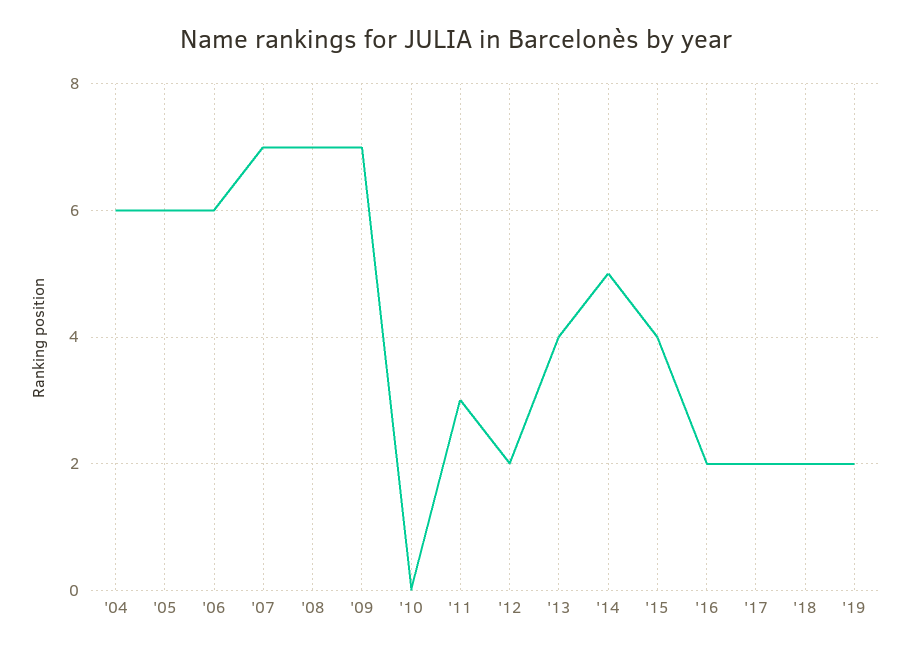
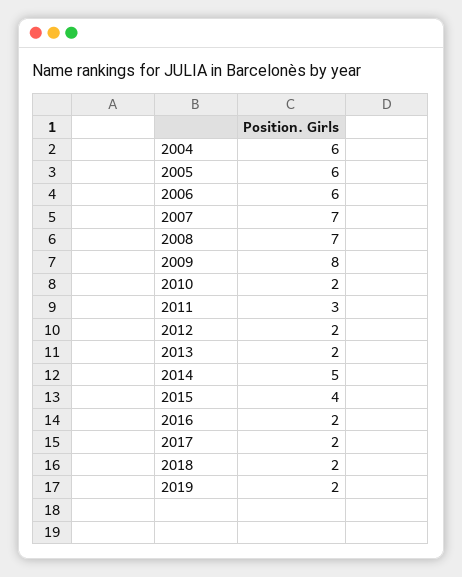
  {
    "'04": 6,
    "'05": 6,
    "'06": 6,
    "'07": 7,
    "'08": 7,
-   "'09": 7,
+   "'09": 8,
-   "'10": 0,
+   "'10": 2,
    "'11": 3,
    "'12": 2,
-   "'13": 4,
+   "'13": 2,
    "'14": 5,
    "'15": 4,
    "'16": 2,
    "'17": 2,
    "'18": 2,
    "'19": 2
  }

